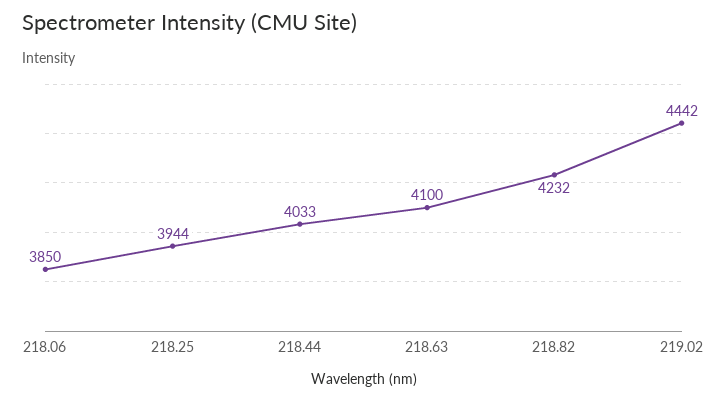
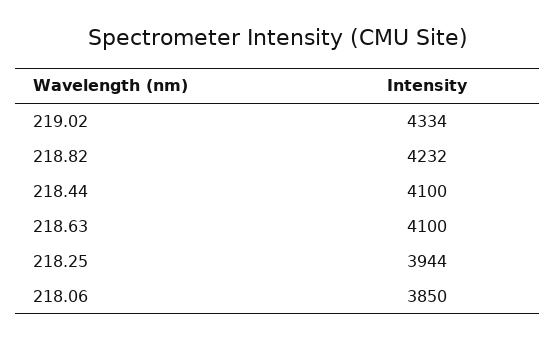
  {
    "218.06": 3850,
    "218.25": 3944,
-   "218.44": 4033,
+   "218.44": 4100,
    "218.63": 4100,
    "218.82": 4232,
-   "219.02": 4442
+   "219.02": 4334
  }

